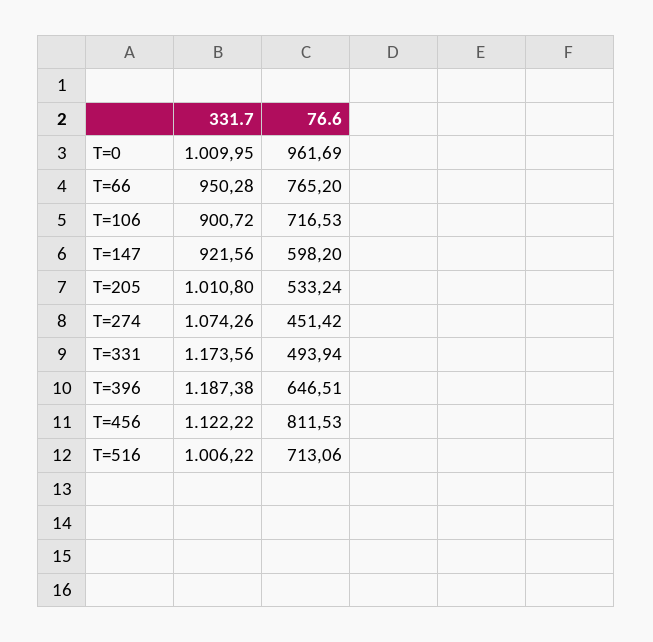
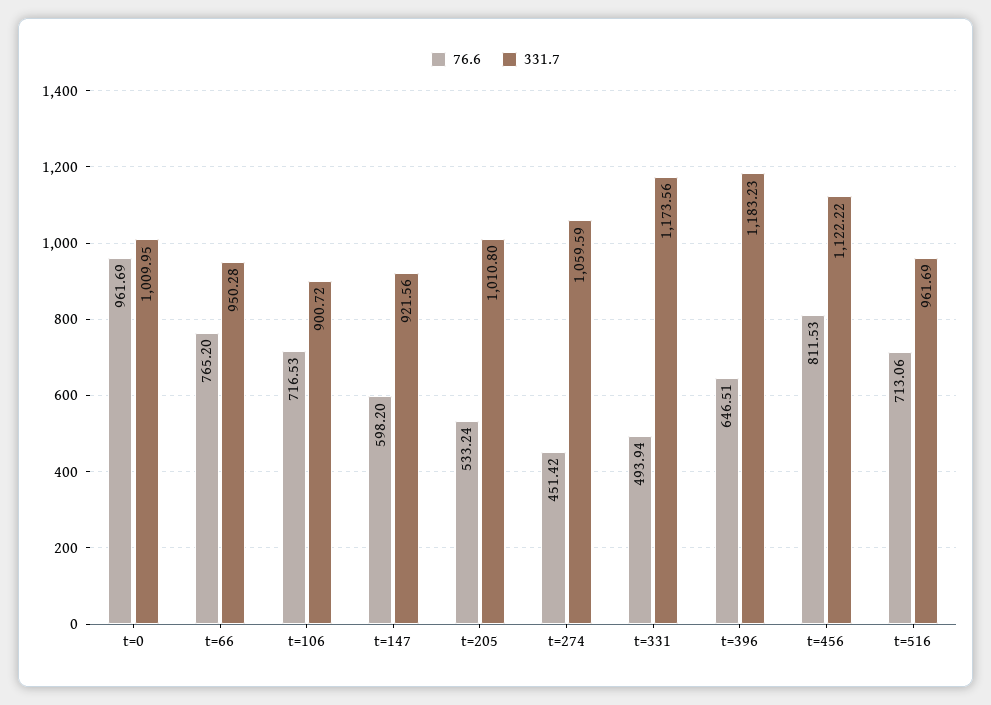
  {
    "331.7": {
      "T=0": 1009.95,
      "T=66": 950.28,
      "T=106": 900.72,
      "T=147": 921.56,
      "T=205": 1010.8,
-     "T=274": 1074.26,
+     "T=274": 1059.59,
      "T=331": 1173.56,
-     "T=396": 1187.38,
+     "T=396": 1183.23,
      "T=456": 1122.22,
-     "T=516": 1006.22
+     "T=516": 961.69
    },
    "76.6": {
      "T=0": 961.69,
      "T=66": 765.2,
      "T=106": 716.53,
      "T=147": 598.2,
      "T=205": 533.24,
      "T=274": 451.42,
      "T=331": 493.94,
      "T=396": 646.51,
      "T=456": 811.53,
      "T=516": 713.06
    }
  }

